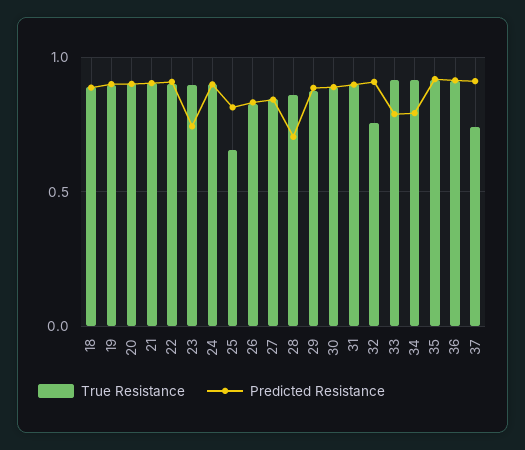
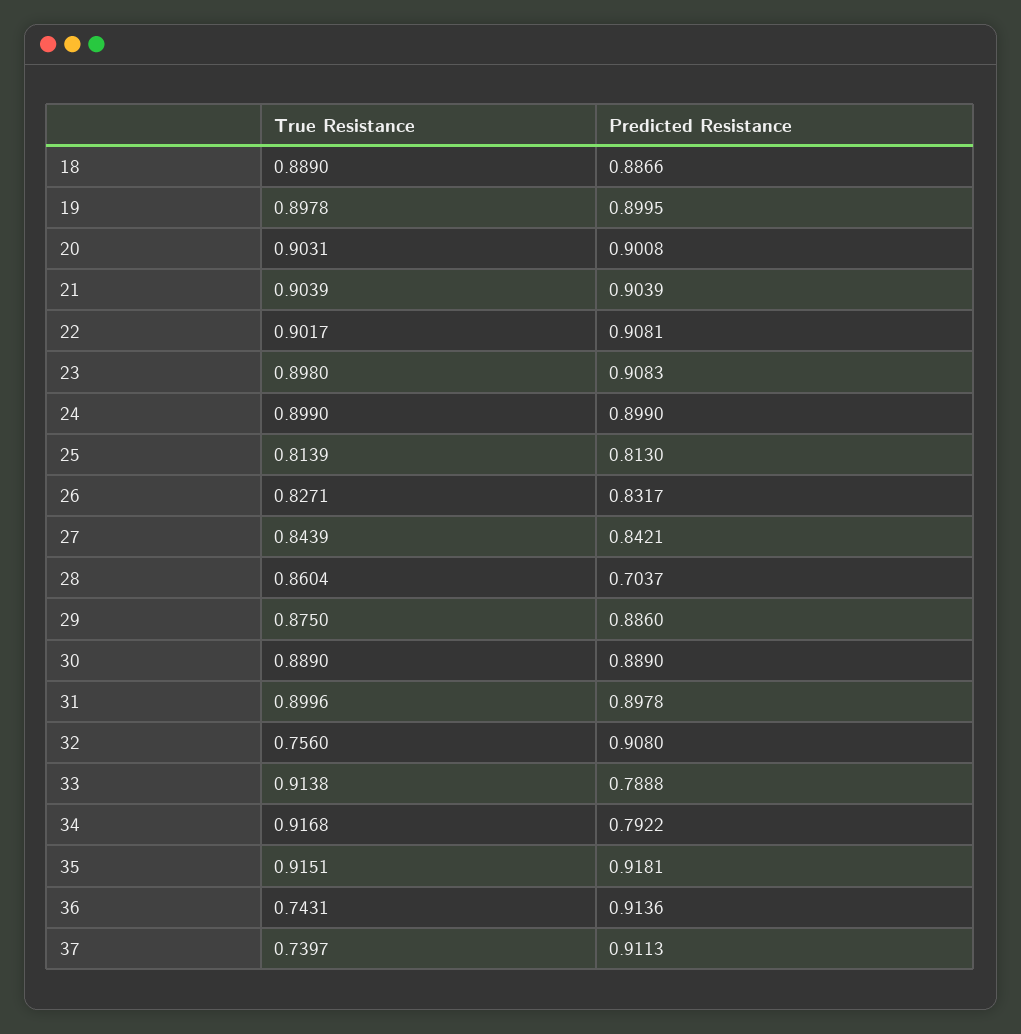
  {
    "True Resistance": {
      "18": 0.889,
      "19": 0.8978,
      "20": 0.9031,
      "21": 0.9039,
      "22": 0.9017,
      "23": 0.898,
      "24": 0.899,
-     "25": 0.65,
+     "25": 0.8139,
      "26": 0.8271,
      "27": 0.8439,
      "28": 0.8604,
      "29": 0.875,
      "30": 0.889,
      "31": 0.8996,
      "32": 0.756,
      "33": 0.9138,
      "34": 0.9168,
      "35": 0.9151,
-     "36": 0.9,
+     "36": 0.7431,
      "37": 0.7397
    },
    "Predicted Resistance": {
      "18": 0.8866,
      "19": 0.8995,
      "20": 0.9008,
      "21": 0.9039,
      "22": 0.9081,
-     "23": 0.75,
+     "23": 0.9083,
      "24": 0.899,
      "25": 0.813,
      "26": 0.8317,
      "27": 0.8421,
      "28": 0.7037,
      "29": 0.886,
      "30": 0.889,
      "31": 0.8978,
      "32": 0.908,
      "33": 0.7888,
      "34": 0.7922,
      "35": 0.9181,
      "36": 0.9136,
      "37": 0.9113
    }
  }

